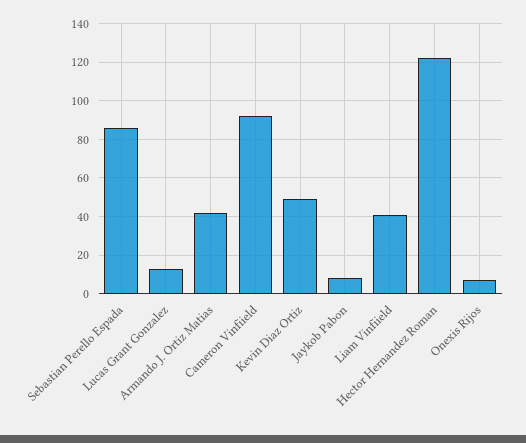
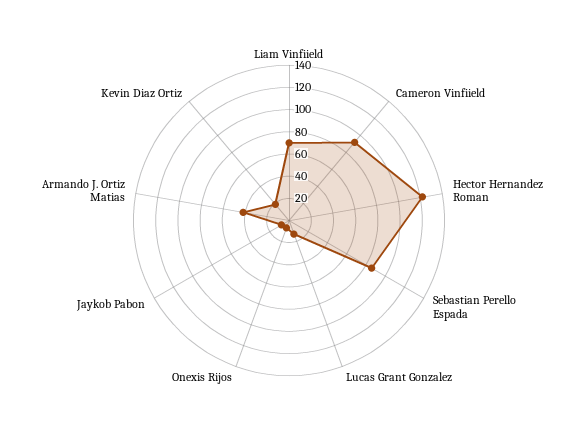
  {
    "Sebastian Perello Espada": 85,
    "Lucas Grant Gonzalez": 15,
    "Armando J. Ortiz Matias": 40,
    "Cameron Vinfiield": 90,
-   "Kevin Diaz Ortiz": 50,
+   "Kevin Diaz Ortiz": 20,
    "Jaykob Pabon": 10,
-   "Liam Vinfiield": 40,
+   "Liam Vinfiield": 70,
    "Hector Hernandez Roman": 120,
    "Onexis Rijos": 5
  }

